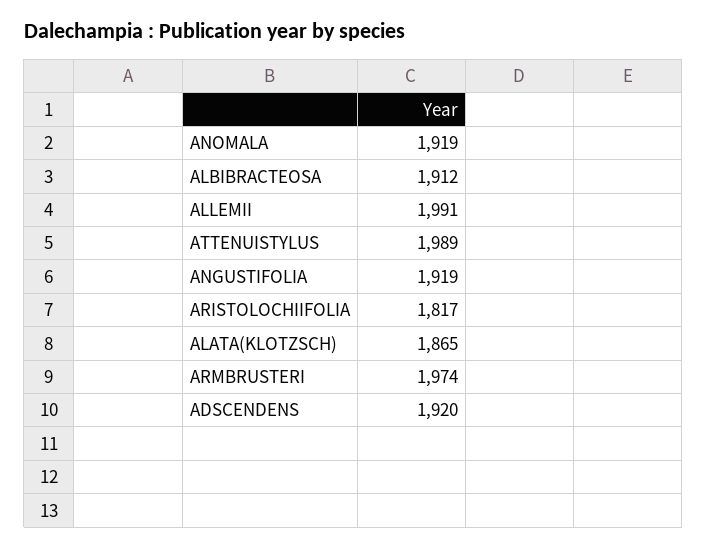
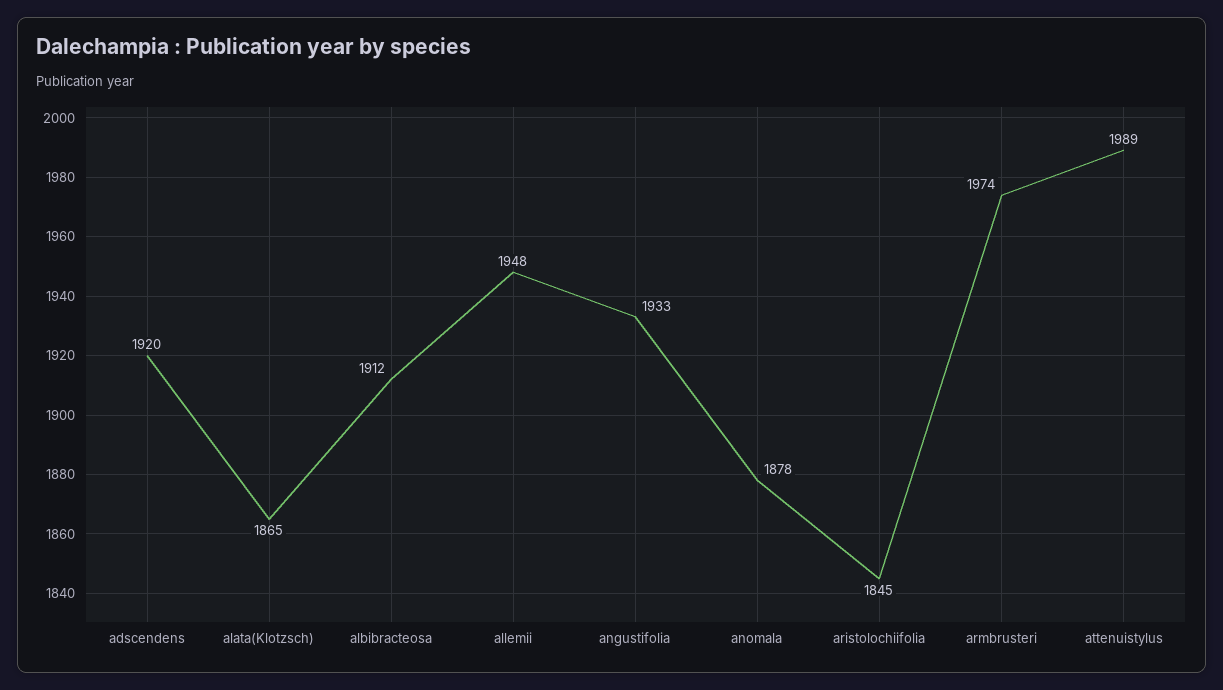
  {
-   "ANOMALA": 1919,
+   "ANOMALA": 1878,
    "ALBIBRACTEOSA": 1912,
-   "ALLEMII": 1991,
+   "ALLEMII": 1948,
    "ATTENUISTYLUS": 1989,
-   "ANGUSTIFOLIA": 1919,
+   "ANGUSTIFOLIA": 1933,
-   "ARISTOLOCHIIFOLIA": 1817,
+   "ARISTOLOCHIIFOLIA": 1845,
    "ALATA(KLOTZSCH)": 1865,
    "ARMBRUSTERI": 1974,
    "ADSCENDENS": 1920
  }

